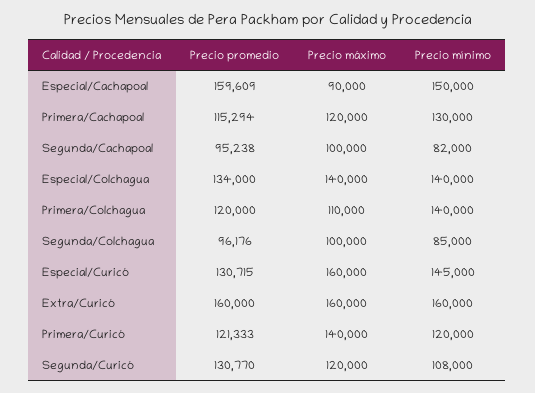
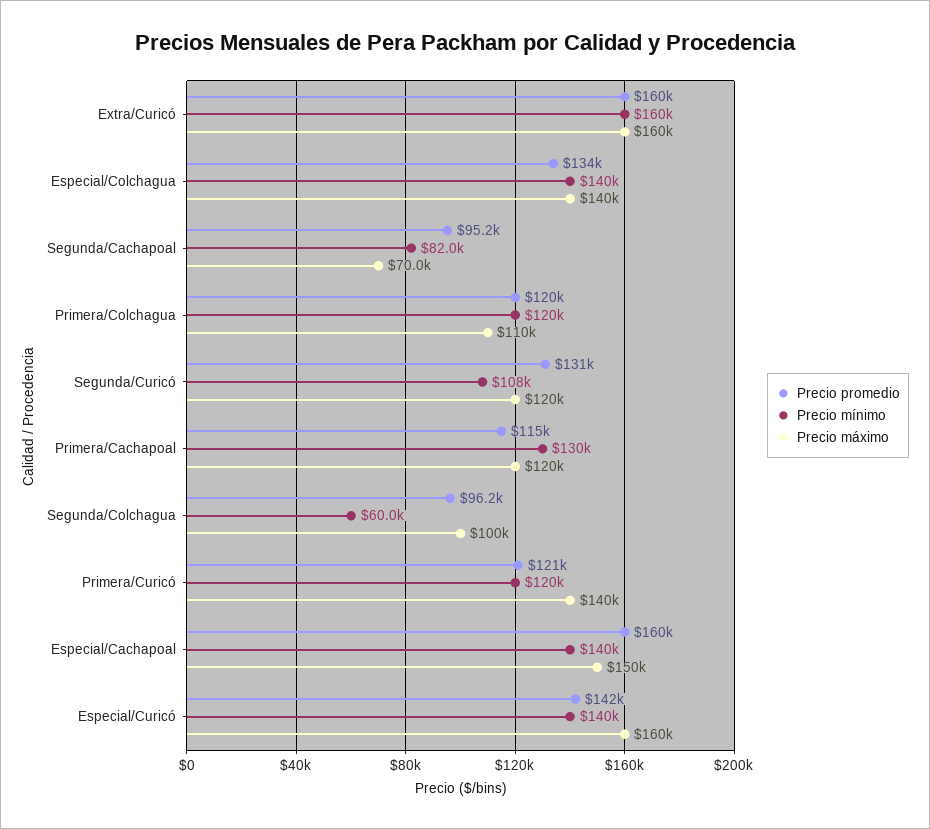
  {
    "Precio promedio": {
      "Especial/Cachapoal": 159609,
      "Primera/Cachapoal": 115294,
      "Segunda/Cachapoal": 95238,
      "Especial/Colchagua": 134000,
      "Primera/Colchagua": 120000,
      "Segunda/Colchagua": 96176,
-     "Especial/Curicó": 130715,
+     "Especial/Curicó": 142000,
      "Extra/Curicó": 160000,
      "Primera/Curicó": 121333,
      "Segunda/Curicó": 130770
    },
    "Precio máximo": {
-     "Especial/Cachapoal": 90000,
+     "Especial/Cachapoal": 150000,
      "Primera/Cachapoal": 120000,
-     "Segunda/Cachapoal": 100000,
+     "Segunda/Cachapoal": 70000,
      "Especial/Colchagua": 140000,
      "Primera/Colchagua": 110000,
      "Segunda/Colchagua": 100000,
      "Especial/Curicó": 160000,
      "Extra/Curicó": 160000,
      "Primera/Curicó": 140000,
      "Segunda/Curicó": 120000
    },
    "Precio mínimo": {
-     "Especial/Cachapoal": 150000,
+     "Especial/Cachapoal": 140000,
      "Primera/Cachapoal": 130000,
      "Segunda/Cachapoal": 82000,
      "Especial/Colchagua": 140000,
-     "Primera/Colchagua": 140000,
+     "Primera/Colchagua": 120000,
-     "Segunda/Colchagua": 85000,
+     "Segunda/Colchagua": 60000,
-     "Especial/Curicó": 145000,
+     "Especial/Curicó": 140000,
      "Extra/Curicó": 160000,
      "Primera/Curicó": 120000,
      "Segunda/Curicó": 108000
    }
  }

